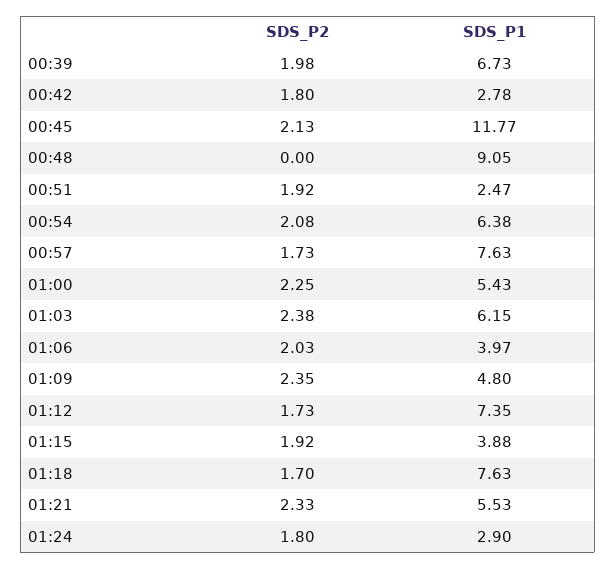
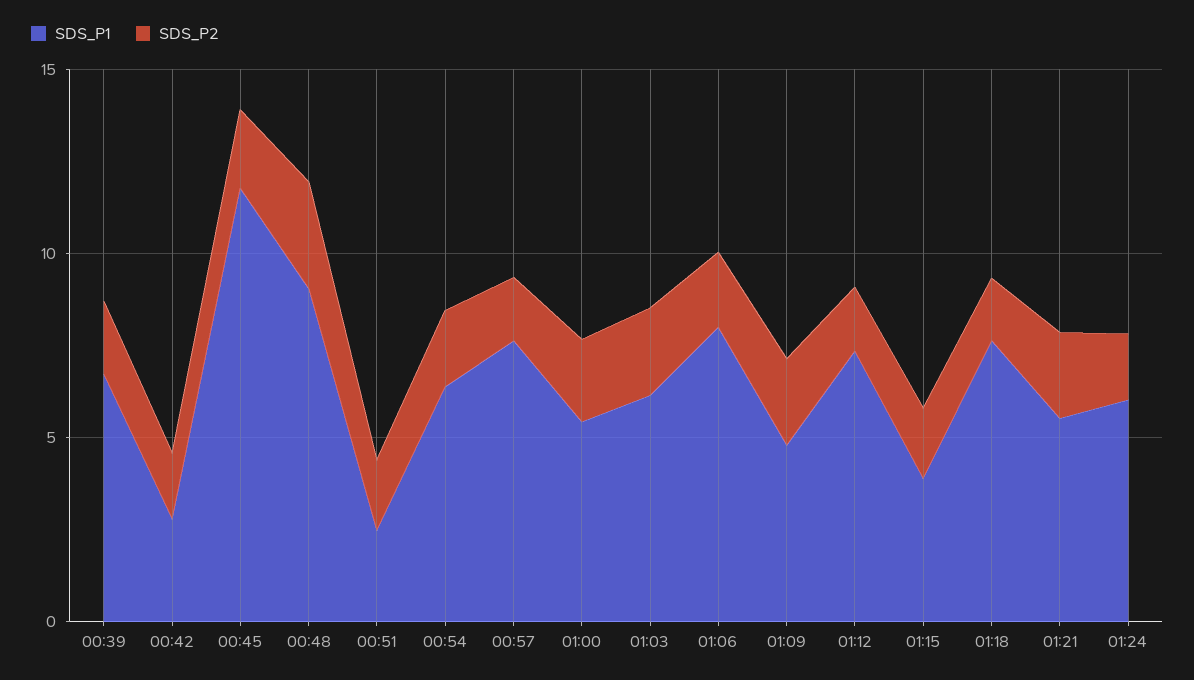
  {
    "SDS_P2": {
      "00:39": 1.98,
      "00:42": 1.8,
      "00:45": 2.13,
-     "00:48": 0,
+     "00:48": 3,
      "00:51": 1.92,
      "00:54": 2.08,
      "00:57": 1.73,
      "01:00": 2.25,
      "01:03": 2.38,
      "01:06": 2.03,
      "01:09": 2.35,
      "01:12": 1.73,
      "01:15": 1.92,
      "01:18": 1.7,
      "01:21": 2.33,
      "01:24": 1.8
    },
    "SDS_P1": {
      "00:39": 6.73,
      "00:42": 2.78,
      "00:45": 11.77,
      "00:48": 9.05,
      "00:51": 2.47,
      "00:54": 6.38,
      "00:57": 7.63,
      "01:00": 5.43,
      "01:03": 6.15,
-     "01:06": 3.97,
+     "01:06": 8,
      "01:09": 4.8,
      "01:12": 7.35,
      "01:15": 3.88,
      "01:18": 7.63,
      "01:21": 5.53,
-     "01:24": 2.9
+     "01:24": 6
    }
  }

